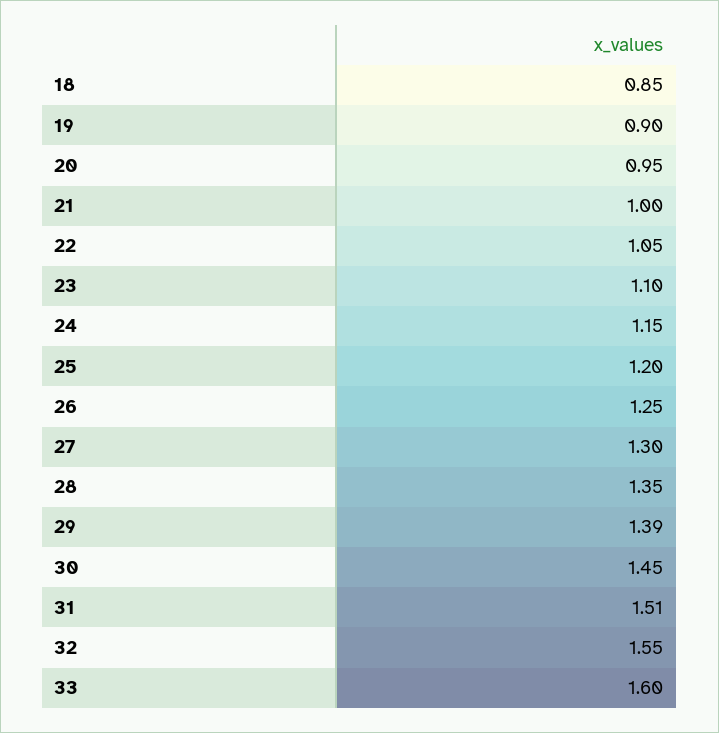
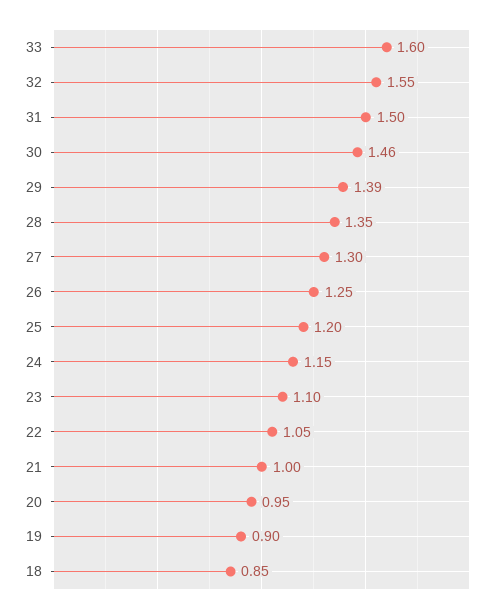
  {
    "18": 0.85,
    "19": 0.9,
    "20": 0.95,
    "21": 1,
    "22": 1.05,
    "23": 1.1,
    "24": 1.15,
    "25": 1.2,
    "26": 1.25,
    "27": 1.3,
    "28": 1.35,
    "29": 1.39,
-   "30": 1.45,
+   "30": 1.46,
-   "31": 1.51,
+   "31": 1.5,
    "32": 1.55,
    "33": 1.6
  }

